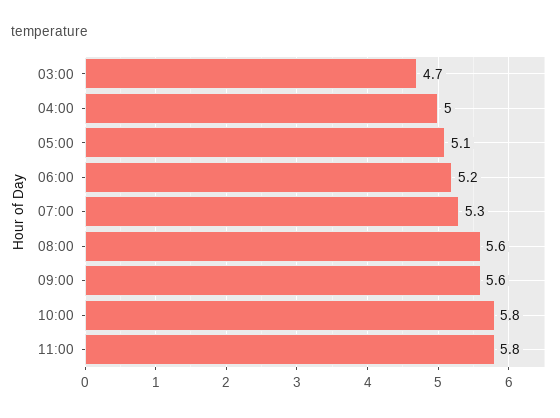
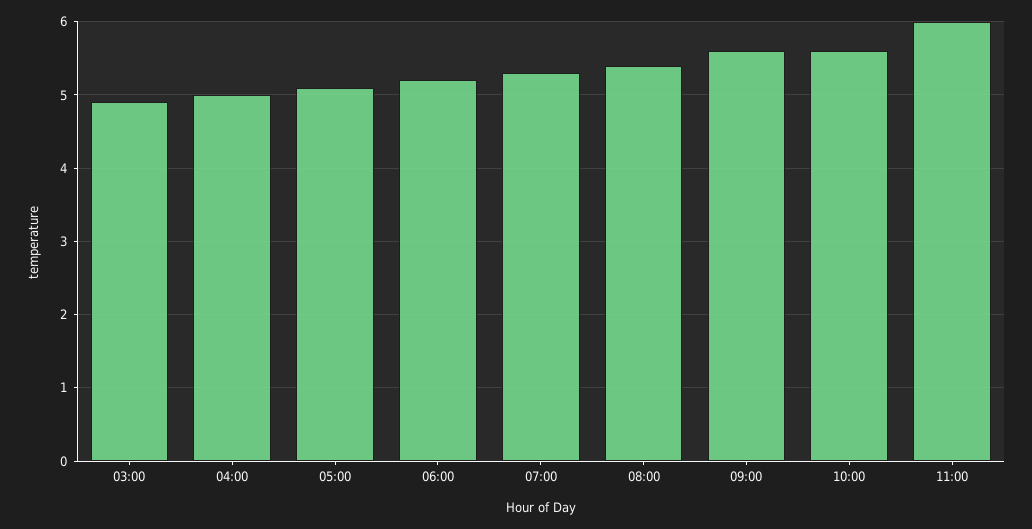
  {
-   "03:00": 4.7,
+   "03:00": 4.9,
    "04:00": 5,
    "05:00": 5.1,
    "06:00": 5.2,
    "07:00": 5.3,
-   "08:00": 5.6,
+   "08:00": 5.4,
    "09:00": 5.6,
-   "10:00": 5.8,
+   "10:00": 5.6,
-   "11:00": 5.8
+   "11:00": 6
  }

